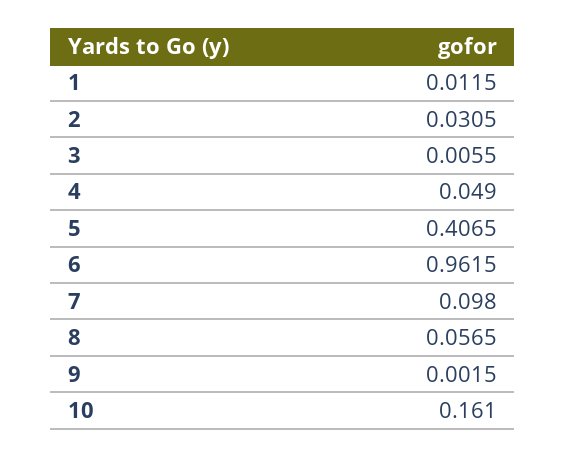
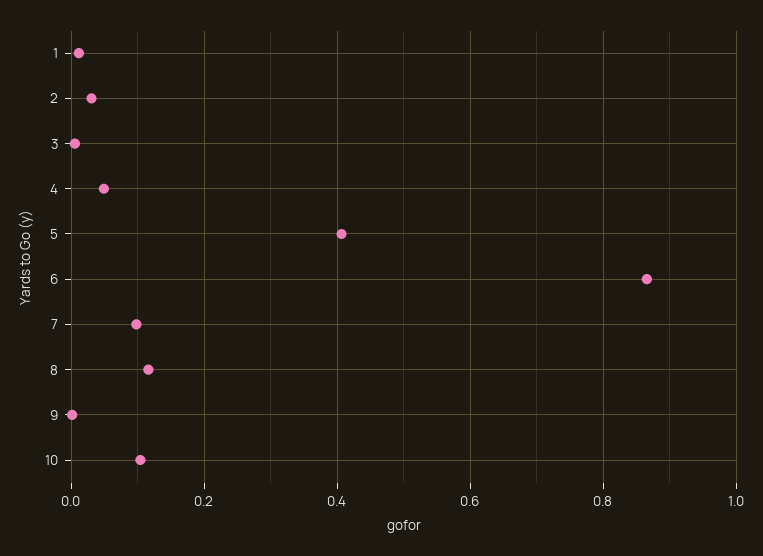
  {
    "1": 0.0115,
    "2": 0.0305,
    "3": 0.0055,
    "4": 0.049,
    "5": 0.4065,
-   "6": 0.9615,
+   "6": 0.86,
    "7": 0.098,
-   "8": 0.0565,
+   "8": 0.12,
    "9": 0.0015,
-   "10": 0.161
+   "10": 0.1
  }

